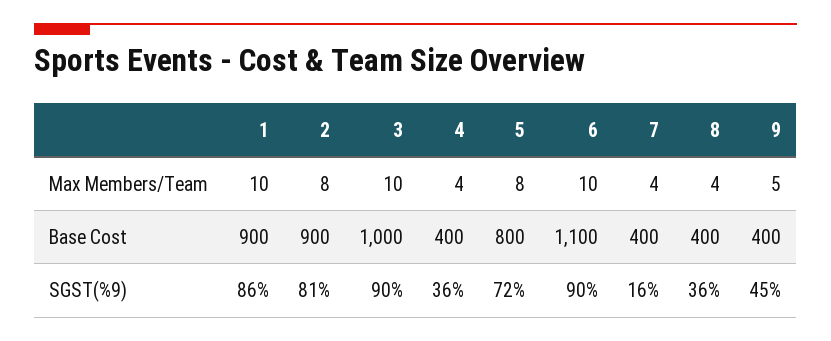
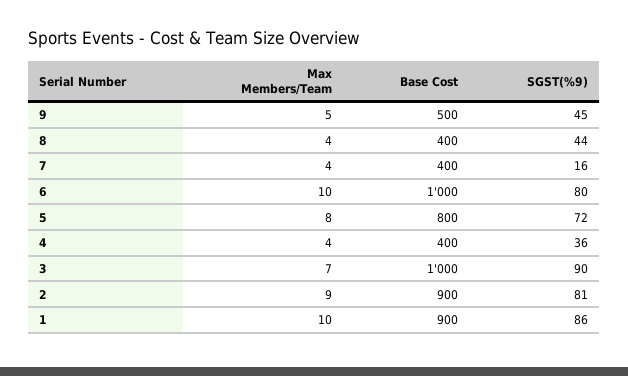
  {
    "1": {
      "Max Members/Team": 10,
      "Base Cost": 900,
      "SGST(%9)": 86
    },
    "2": {
-     "Max Members/Team": 8,
+     "Max Members/Team": 9,
      "Base Cost": 900,
      "SGST(%9)": 81
    },
    "3": {
-     "Max Members/Team": 10,
+     "Max Members/Team": 7,
      "Base Cost": 1000,
      "SGST(%9)": 90
    },
    "4": {
      "Max Members/Team": 4,
      "Base Cost": 400,
      "SGST(%9)": 36
    },
    "5": {
      "Max Members/Team": 8,
      "Base Cost": 800,
      "SGST(%9)": 72
    },
    "6": {
      "Max Members/Team": 10,
-     "Base Cost": 1100,
+     "Base Cost": 1000,
-     "SGST(%9)": 90
+     "SGST(%9)": 80
    },
    "7": {
      "Max Members/Team": 4,
      "Base Cost": 400,
      "SGST(%9)": 16
    },
    "8": {
      "Max Members/Team": 4,
      "Base Cost": 400,
-     "SGST(%9)": 36
+     "SGST(%9)": 44
    },
    "9": {
      "Max Members/Team": 5,
-     "Base Cost": 400,
+     "Base Cost": 500,
      "SGST(%9)": 45
    }
  }

